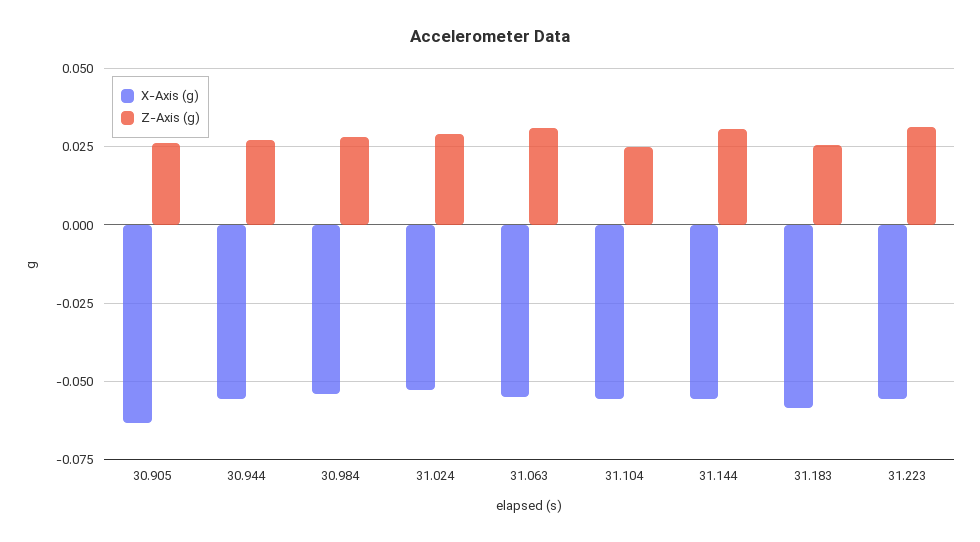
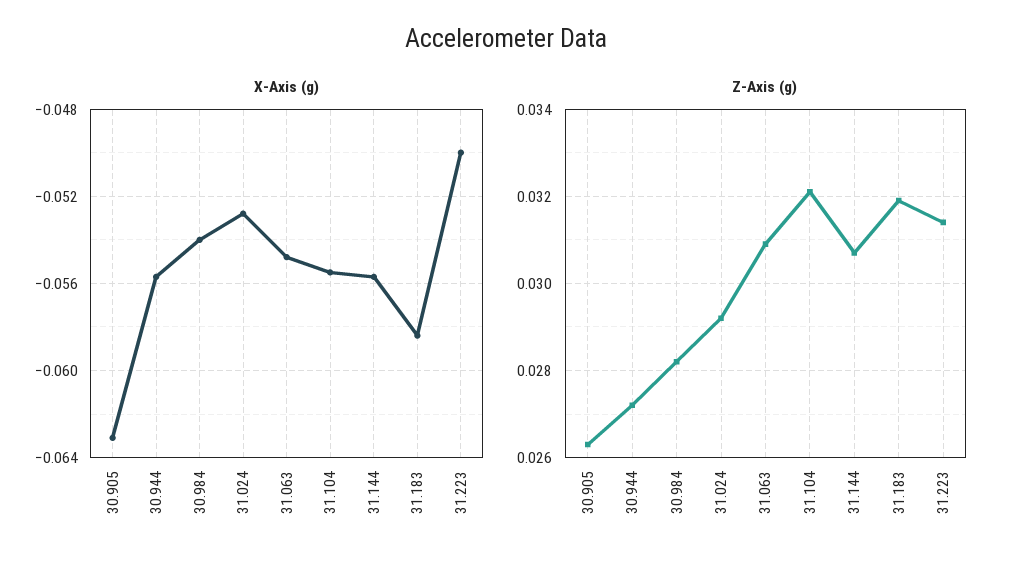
  {
    "X-Axis (g)": {
      "30.905": -0.063,
      "30.944": -0.0555,
      "30.984": -0.054,
      "31.024": -0.053,
      "31.063": -0.055,
      "31.104": -0.0555,
      "31.144": -0.0555,
      "31.183": -0.0585,
-     "31.223": -0.055
+     "31.223": -0.05
    },
    "Z-Axis (g)": {
      "30.905": 0.0265,
      "30.944": 0.027,
      "30.984": 0.028,
      "31.024": 0.029,
      "31.063": 0.031,
-     "31.104": 0.025,
+     "31.104": 0.032,
      "31.144": 0.0305,
-     "31.183": 0.025,
+     "31.183": 0.032,
      "31.223": 0.0315
    }
  }

